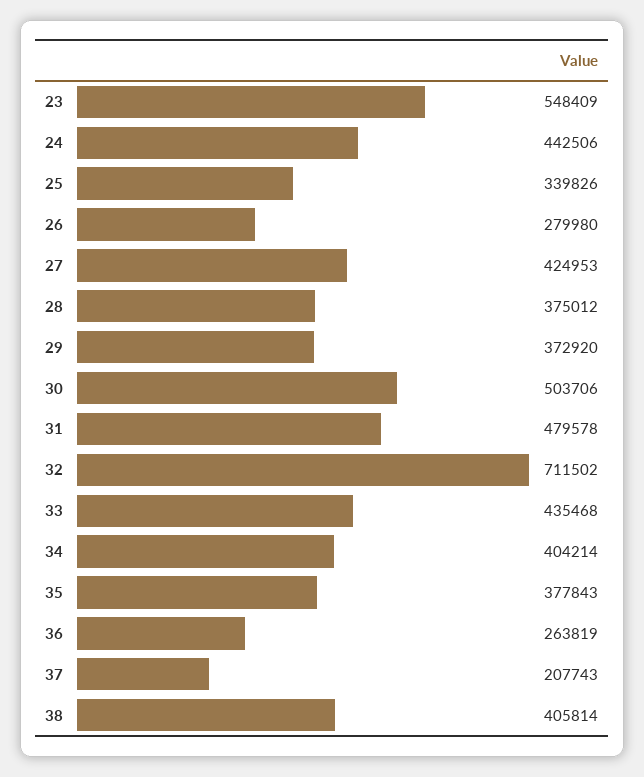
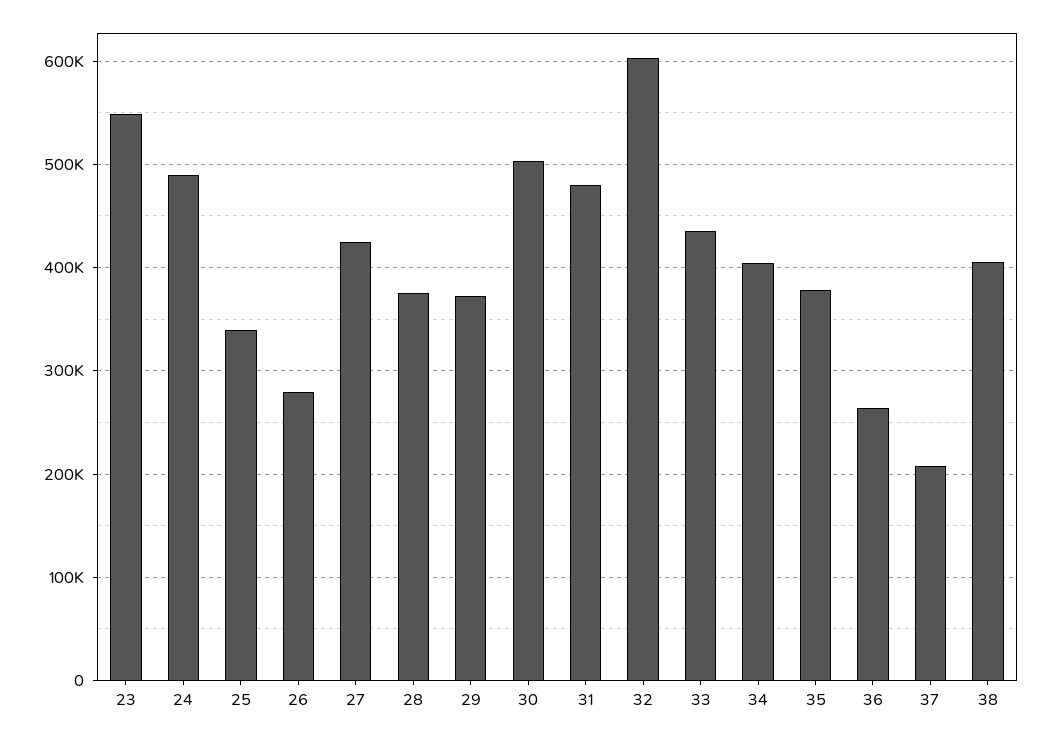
  {
    "23": 548409,
-   "24": 442506,
+   "24": 490000,
    "25": 339826,
    "26": 279980,
    "27": 424953,
    "28": 375012,
    "29": 372920,
    "30": 503706,
    "31": 479578,
-   "32": 711502,
+   "32": 600000,
    "33": 435468,
    "34": 404214,
    "35": 377843,
    "36": 263819,
    "37": 207743,
    "38": 405814
  }

